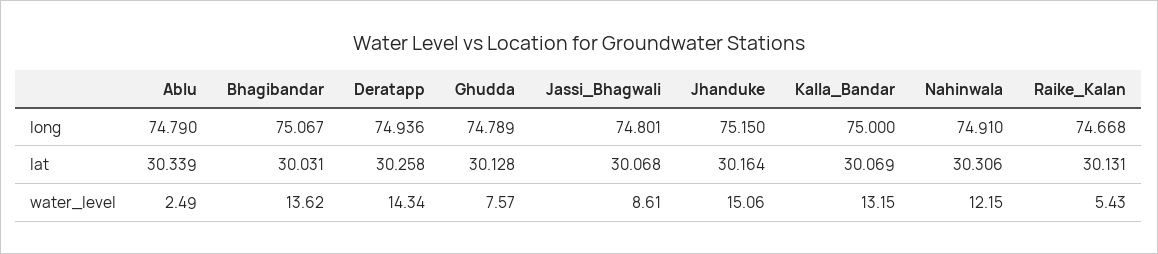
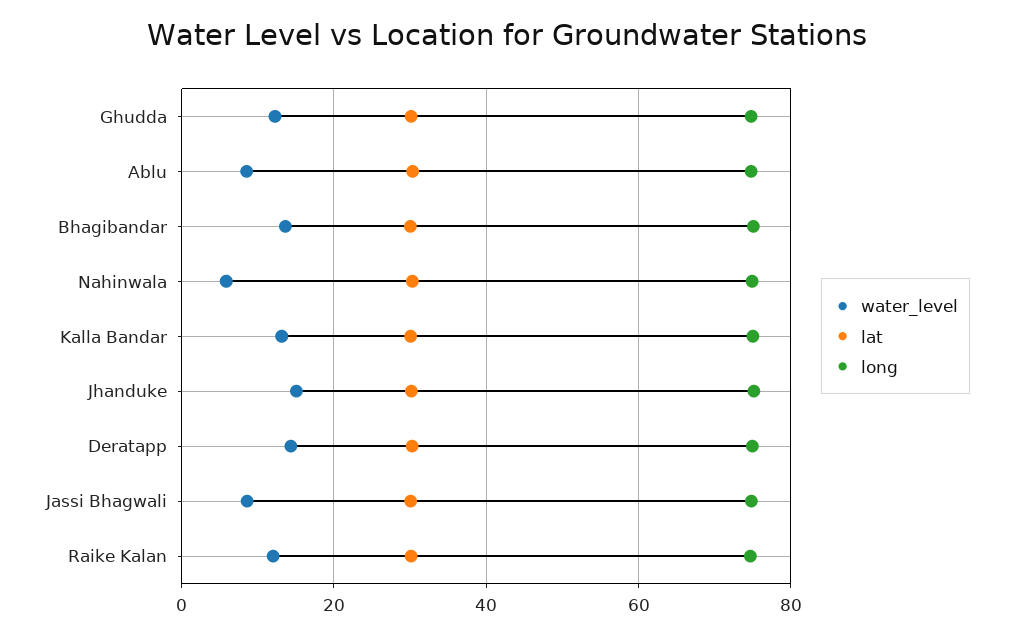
  {
    "long": {
      "Ablu": 74.79,
      "Bhagibandar": 75.067,
      "Deratapp": 74.936,
      "Ghudda": 74.789,
      "Jassi_Bhagwali": 74.801,
      "Jhanduke": 75.15,
      "Kalla_Bandar": 75,
      "Nahinwala": 74.91,
      "Raike_Kalan": 74.668
    },
    "lat": {
      "Ablu": 30.339,
      "Bhagibandar": 30.031,
      "Deratapp": 30.258,
      "Ghudda": 30.128,
      "Jassi_Bhagwali": 30.068,
      "Jhanduke": 30.164,
      "Kalla_Bandar": 30.069,
      "Nahinwala": 30.306,
      "Raike_Kalan": 30.131
    },
    "water_level": {
-     "Ablu": 2.49,
+     "Ablu": 8,
      "Bhagibandar": 13.62,
      "Deratapp": 14.34,
-     "Ghudda": 7.57,
+     "Ghudda": 12,
      "Jassi_Bhagwali": 8.61,
      "Jhanduke": 15.06,
      "Kalla_Bandar": 13.15,
-     "Nahinwala": 12.15,
+     "Nahinwala": 6,
-     "Raike_Kalan": 5.43
+     "Raike_Kalan": 12
    }
  }

